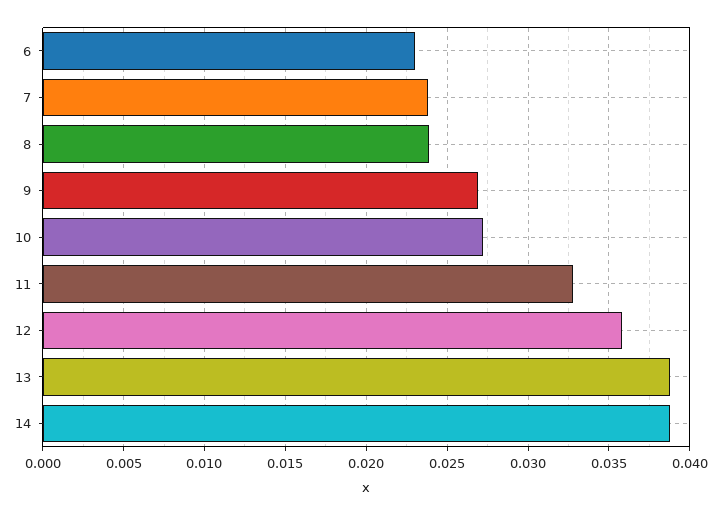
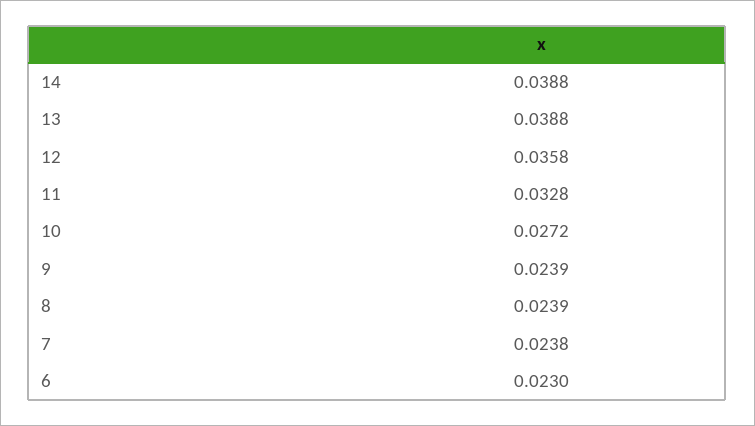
  {
    "6": 0.023,
    "7": 0.0238,
    "8": 0.0239,
-   "9": 0.027,
+   "9": 0.0239,
    "10": 0.0272,
    "11": 0.0328,
    "12": 0.0358,
    "13": 0.0388,
    "14": 0.0388
  }

